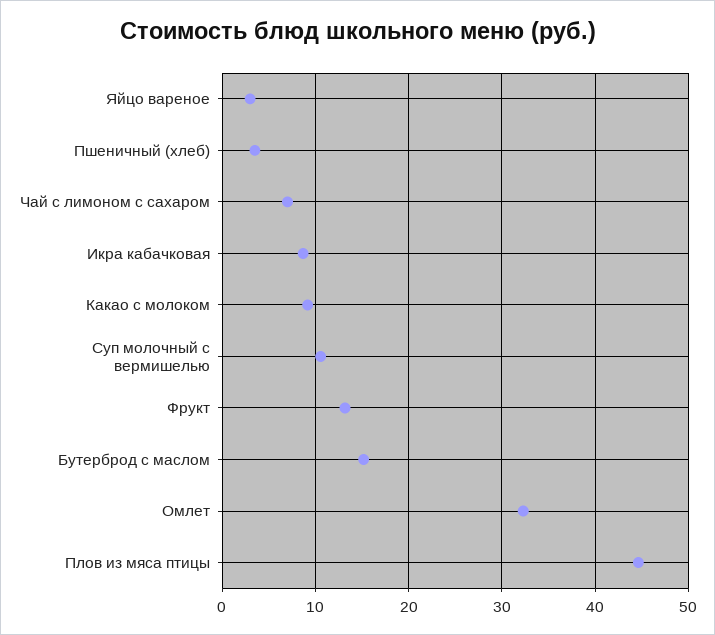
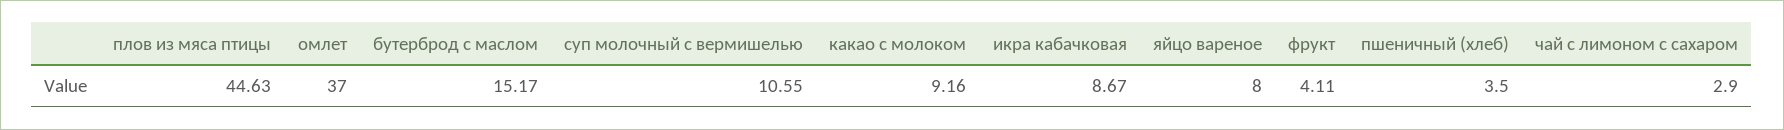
  {
-   "Яйцо вареное": 3,
+   "Яйцо вареное": 8,
    "Пшеничный (хлеб)": 3.5,
-   "Чай с лимоном с сахаром": 7,
+   "Чай с лимоном с сахаром": 2.9,
    "Икра кабачковая": 8.67,
    "Какао с молоком": 9.16,
    "Суп молочный с вермишелью": 10.55,
-   "Фрукт": 13,
+   "Фрукт": 4.11,
    "Бутерброд с маслом": 15.17,
-   "Омлет": 32,
+   "Омлет": 37,
    "Плов из мяса птицы": 44.63
  }

